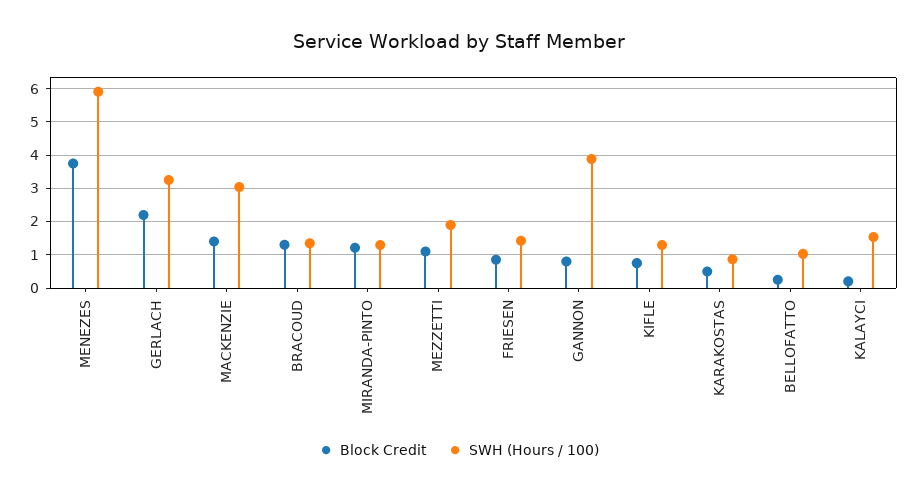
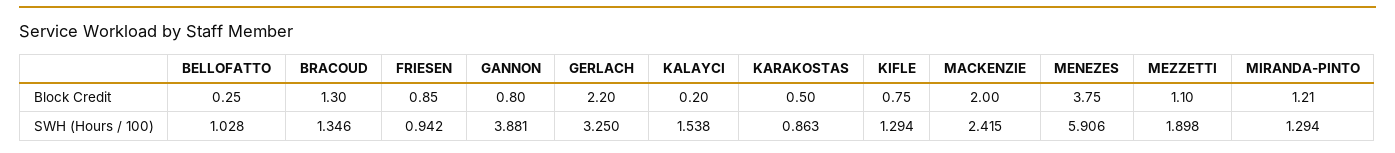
  {
    "Block Credit": {
      "MENEZES": 3.75,
      "GERLACH": 2.2,
-     "MACKENZIE": 1.4,
+     "MACKENZIE": 2,
      "BRACOUD": 1.3,
      "MIRANDA-PINTO": 1.21,
      "MEZZETTI": 1.1,
      "FRIESEN": 0.85,
      "GANNON": 0.8,
      "KIFLE": 0.75,
      "KARAKOSTAS": 0.5,
      "BELLOFATTO": 0.25,
      "KALAYCI": 0.2
    },
    "SWH (Hours / 100)": {
      "MENEZES": 5.906,
      "GERLACH": 3.25,
-     "MACKENZIE": 3,
+     "MACKENZIE": 2.415,
      "BRACOUD": 1.346,
      "MIRANDA-PINTO": 1.294,
      "MEZZETTI": 1.898,
-     "FRIESEN": 1.4,
+     "FRIESEN": 0.942,
      "GANNON": 3.881,
      "KIFLE": 1.294,
      "KARAKOSTAS": 0.863,
      "BELLOFATTO": 1.028,
      "KALAYCI": 1.538
    }
  }

